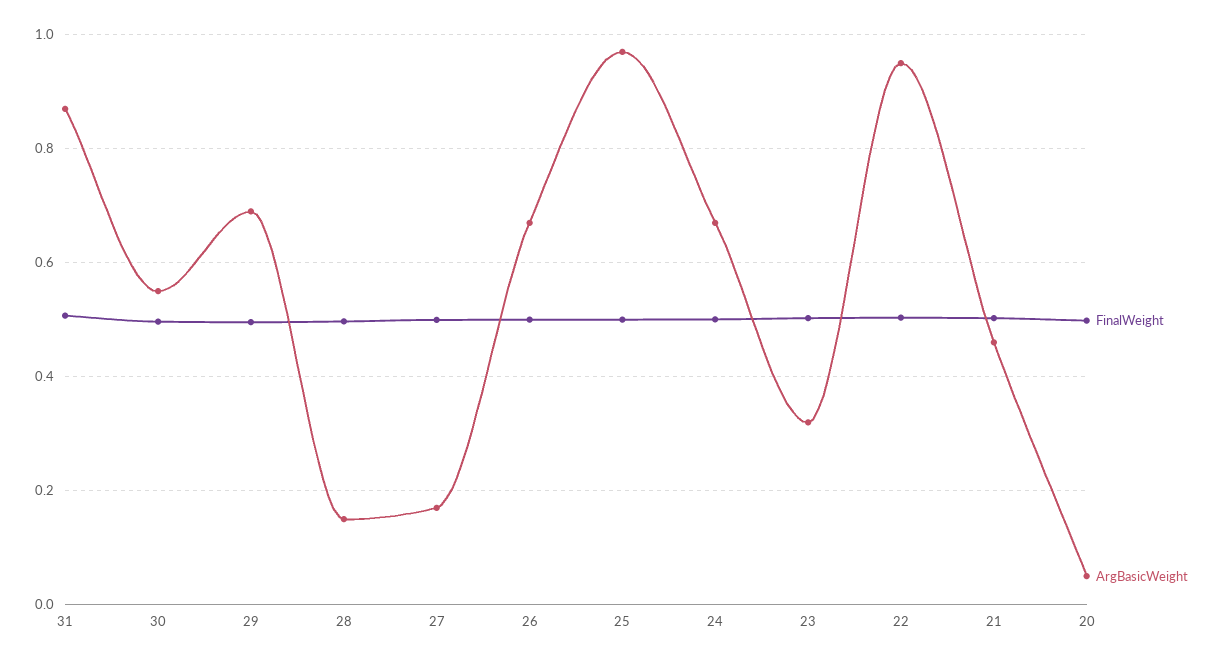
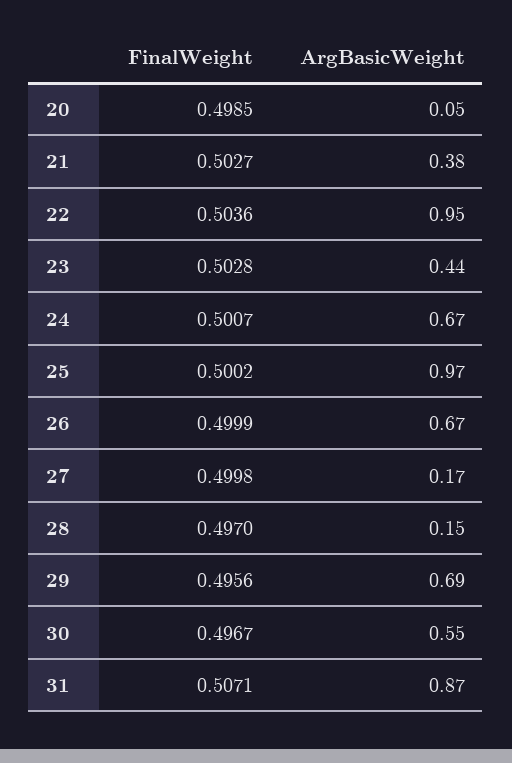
  {
    "FinalWeight": {
      "31": 0.5071,
      "30": 0.4967,
      "29": 0.4956,
      "28": 0.497,
      "27": 0.4998,
      "26": 0.4999,
      "25": 0.5002,
      "24": 0.5007,
      "23": 0.5028,
      "22": 0.5036,
      "21": 0.5027,
      "20": 0.4985
    },
    "ArgBasicWeight": {
      "31": 0.87,
      "30": 0.55,
      "29": 0.69,
      "28": 0.15,
      "27": 0.17,
      "26": 0.67,
      "25": 0.97,
      "24": 0.67,
-     "23": 0.32,
+     "23": 0.44,
      "22": 0.95,
-     "21": 0.46,
+     "21": 0.38,
      "20": 0.05
    }
  }

